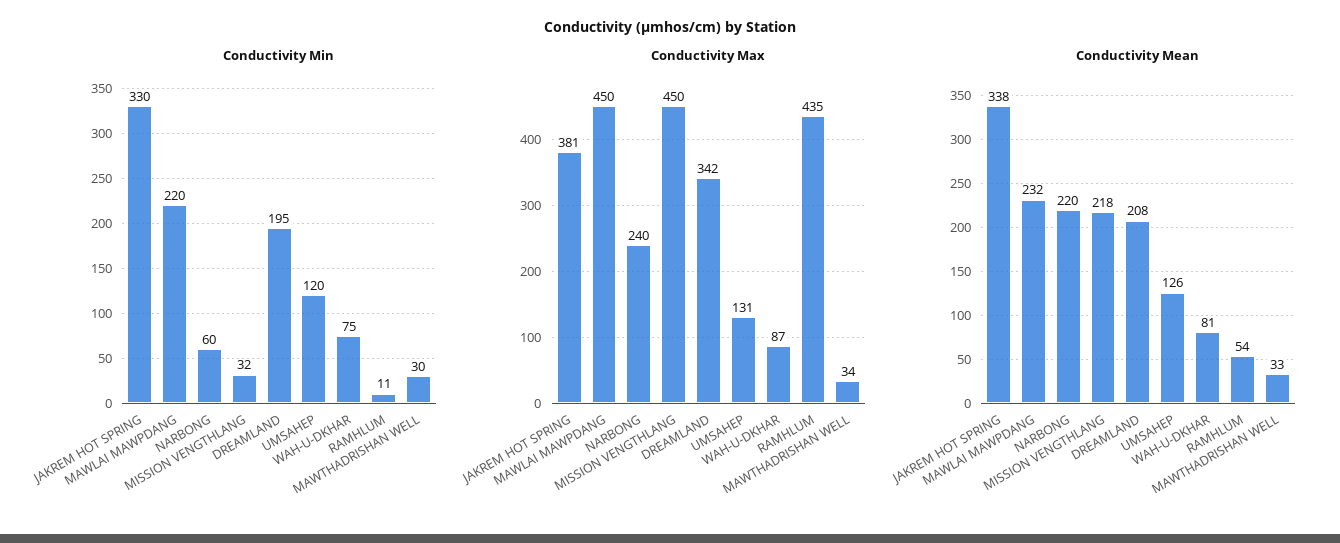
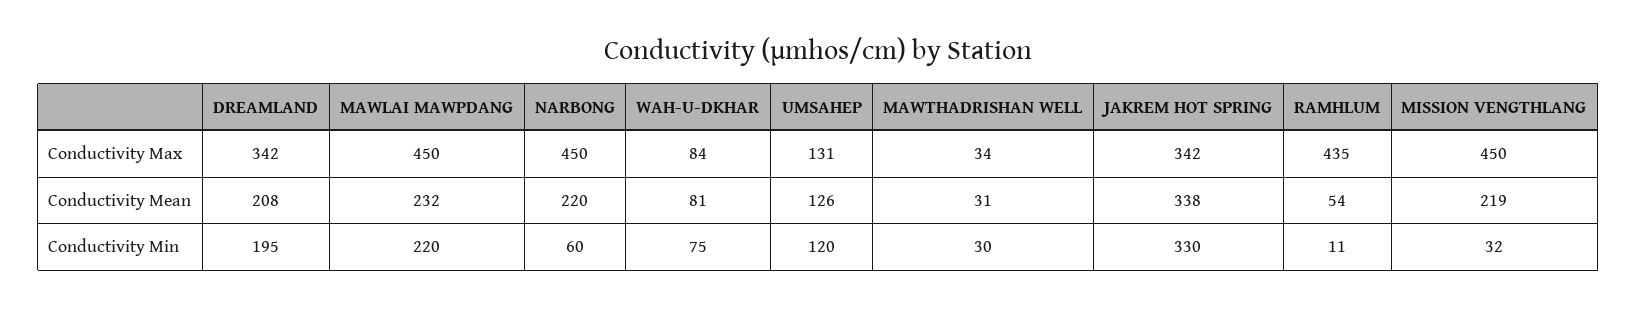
  {
    "Conductivity Min": {
      "JAKREM HOT SPRING": 330,
      "MAWLAI MAWPDANG": 220,
      "NARBONG": 60,
      "MISSION VENGTHLANG": 32,
      "DREAMLAND": 195,
      "UMSAHEP": 120,
      "WAH-U-DKHAR": 75,
      "RAMHLUM": 11,
      "MAWTHADRISHAN WELL": 30
    },
    "Conductivity Max": {
-     "JAKREM HOT SPRING": 381,
+     "JAKREM HOT SPRING": 342,
      "MAWLAI MAWPDANG": 450,
-     "NARBONG": 240,
+     "NARBONG": 450,
      "MISSION VENGTHLANG": 450,
      "DREAMLAND": 342,
      "UMSAHEP": 131,
-     "WAH-U-DKHAR": 87,
+     "WAH-U-DKHAR": 84,
      "RAMHLUM": 435,
      "MAWTHADRISHAN WELL": 34
    },
    "Conductivity Mean": {
      "JAKREM HOT SPRING": 338,
      "MAWLAI MAWPDANG": 232,
      "NARBONG": 220,
-     "MISSION VENGTHLANG": 218,
+     "MISSION VENGTHLANG": 219,
      "DREAMLAND": 208,
      "UMSAHEP": 126,
      "WAH-U-DKHAR": 81,
      "RAMHLUM": 54,
-     "MAWTHADRISHAN WELL": 33
+     "MAWTHADRISHAN WELL": 31
    }
  }

